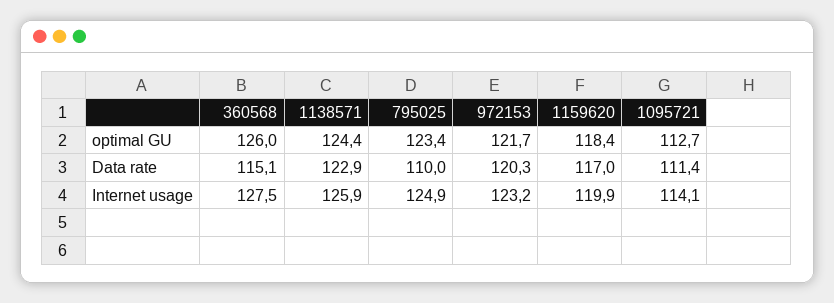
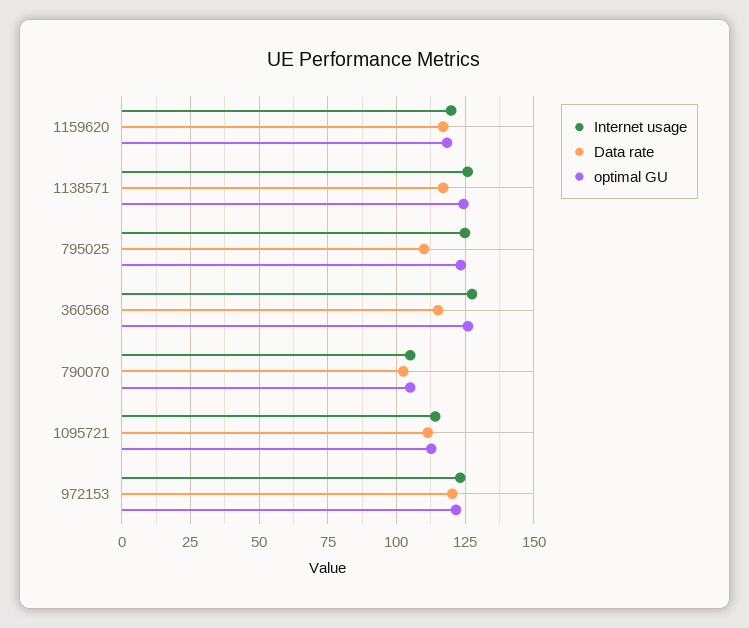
  {
    "optimal GU": {
      "360568": 126,
      "1138571": 124.4,
      "795025": 123.4,
      "972153": 121.7,
      "1159620": 118.4,
-     "1095721": 112.7
+     "1095721": 112.7,
+     "790070": 105
    },
    "Data rate": {
      "360568": 115.1,
-     "1138571": 122.9,
+     "1138571": 117.5,
      "795025": 110,
      "972153": 120.3,
      "1159620": 117,
-     "1095721": 111.4
+     "1095721": 111.4,
+     "790070": 102.5
    },
    "Internet usage": {
      "360568": 127.5,
      "1138571": 125.9,
      "795025": 124.9,
      "972153": 123.2,
      "1159620": 119.9,
-     "1095721": 114.1
+     "1095721": 114.1,
+     "790070": 105
    }
  }

